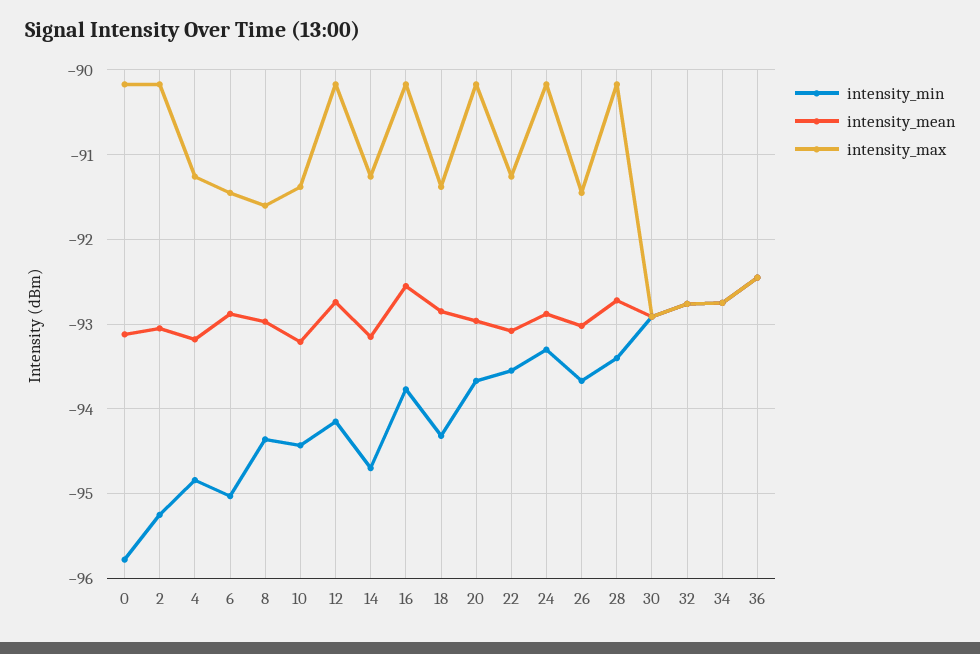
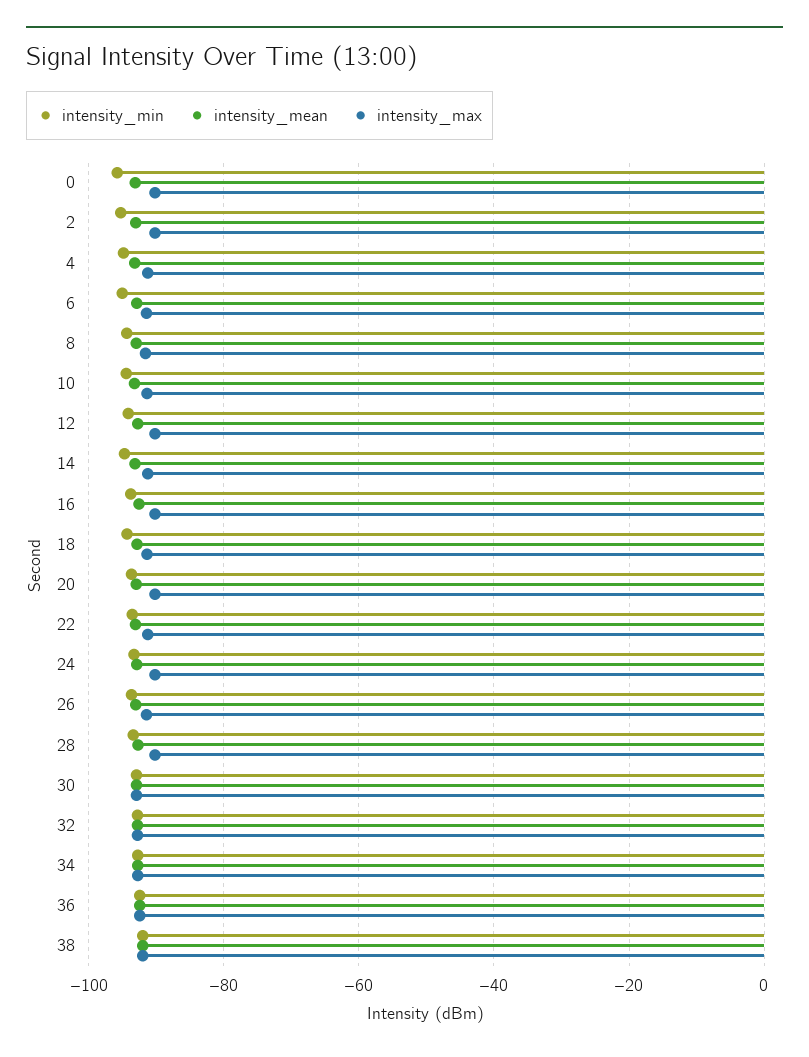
  {
    "intensity_min": {
      "0": -95.8,
      "2": -95.3,
      "4": -94.8,
      "6": -95,
      "8": -94.4,
      "10": -94.4,
      "12": -94.2,
      "14": -94.7,
      "16": -93.8,
      "18": -94.3,
      "20": -93.7,
      "22": -93.6,
      "24": -93.3,
      "26": -93.7,
      "28": -93.4,
      "30": -92.9,
      "32": -92.8,
      "34": -92.8,
-     "36": -92.5
+     "36": -92.5,
+     "38": -92
    },
    "intensity_mean": {
      "0": -93.1,
      "2": -93.1,
      "4": -93.2,
      "6": -92.9,
      "8": -93,
      "10": -93.2,
      "12": -92.7,
      "14": -93.2,
      "16": -92.6,
      "18": -92.9,
      "20": -93,
      "22": -93.1,
      "24": -92.9,
      "26": -93,
      "28": -92.7,
      "30": -92.9,
      "32": -92.8,
      "34": -92.8,
-     "36": -92.5
+     "36": -92.5,
+     "38": -92
    },
    "intensity_max": {
      "0": -90.2,
      "2": -90.2,
      "4": -91.3,
      "6": -91.5,
      "8": -91.6,
      "10": -91.4,
      "12": -90.2,
      "14": -91.3,
      "16": -90.2,
      "18": -91.4,
      "20": -90.2,
      "22": -91.3,
      "24": -90.2,
      "26": -91.5,
      "28": -90.2,
      "30": -92.9,
      "32": -92.8,
      "34": -92.8,
-     "36": -92.5
+     "36": -92.5,
+     "38": -92
    }
  }

